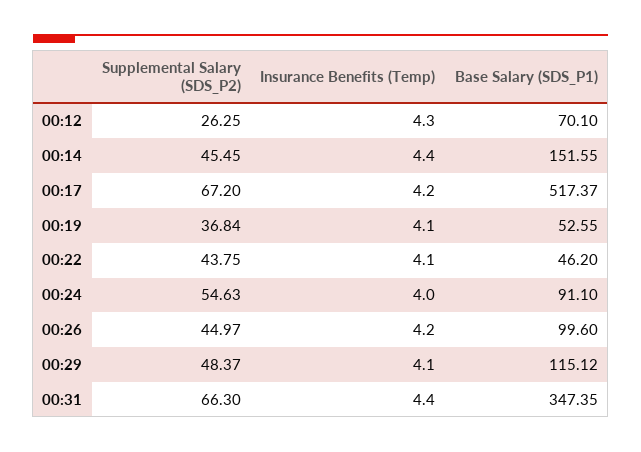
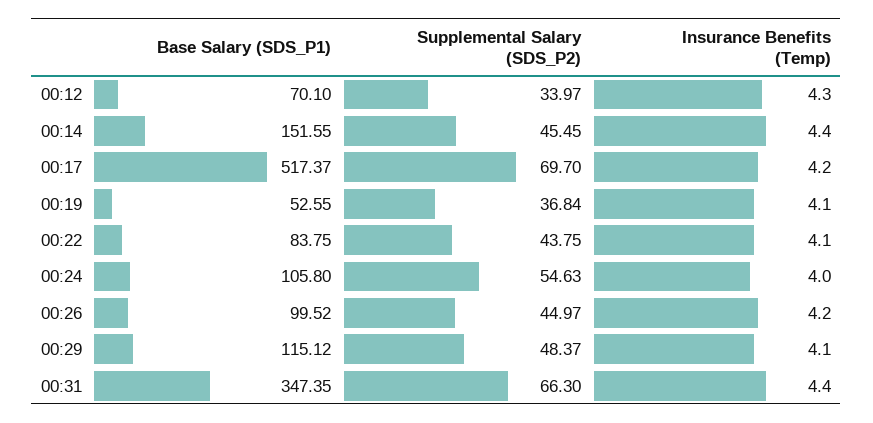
  {
    "Supplemental Salary (SDS_P2)": {
-     "00:12": 26.25,
+     "00:12": 33.97,
      "00:14": 45.45,
-     "00:17": 67.2,
+     "00:17": 69.7,
      "00:19": 36.84,
      "00:22": 43.75,
      "00:24": 54.63,
      "00:26": 44.97,
      "00:29": 48.37,
      "00:31": 66.3
    },
    "Insurance Benefits (Temp)": {
      "00:12": 4.3,
      "00:14": 4.4,
      "00:17": 4.2,
      "00:19": 4.1,
      "00:22": 4.1,
      "00:24": 4,
      "00:26": 4.2,
      "00:29": 4.1,
      "00:31": 4.4
    },
    "Base Salary (SDS_P1)": {
      "00:12": 70.1,
      "00:14": 151.55,
      "00:17": 517.37,
      "00:19": 52.55,
-     "00:22": 46.2,
+     "00:22": 83.75,
-     "00:24": 91.1,
+     "00:24": 105.8,
-     "00:26": 99.6,
+     "00:26": 99.52,
      "00:29": 115.12,
      "00:31": 347.35
    }
  }

